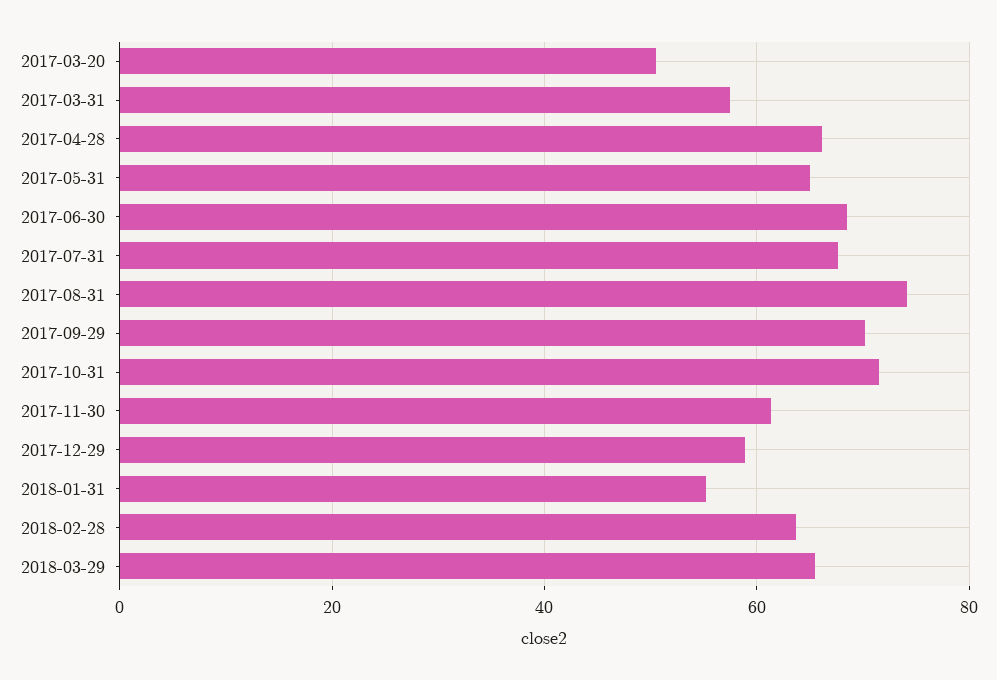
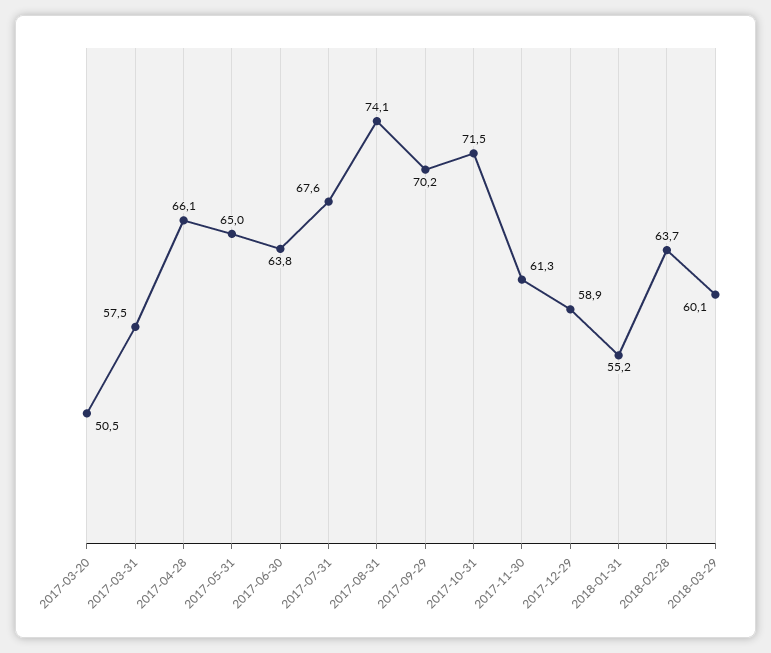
  {
    "2017-03-20": 50.5,
    "2017-03-31": 57.5,
    "2017-04-28": 66.1,
    "2017-05-31": 65,
-   "2017-06-30": 68,
+   "2017-06-30": 63.8,
    "2017-07-31": 67.6,
    "2017-08-31": 74.1,
    "2017-09-29": 70.2,
    "2017-10-31": 71.5,
    "2017-11-30": 61.3,
    "2017-12-29": 58.9,
    "2018-01-31": 55.2,
    "2018-02-28": 63.7,
-   "2018-03-29": 66
+   "2018-03-29": 60.1
  }

